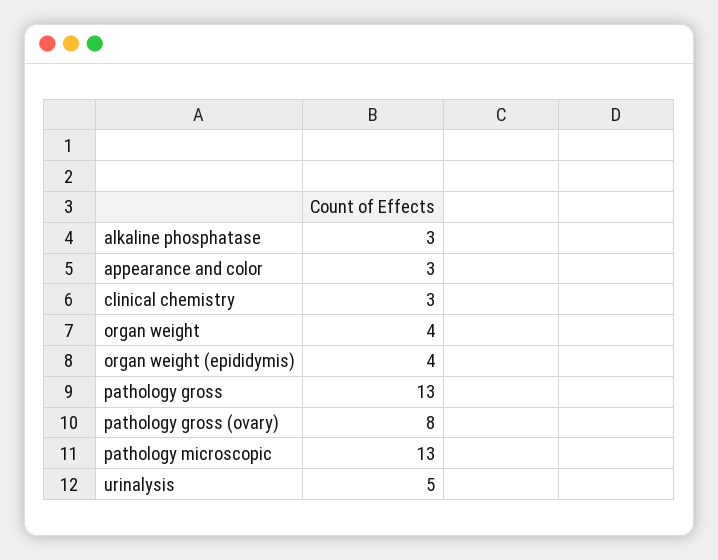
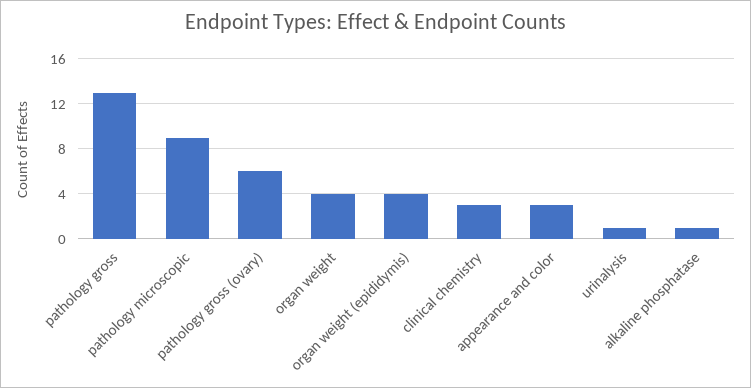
  {
-   "alkaline phosphatase": 3,
+   "alkaline phosphatase": 1,
    "appearance and color": 3,
    "clinical chemistry": 3,
    "organ weight": 4,
    "organ weight (epididymis)": 4,
    "pathology gross": 13,
-   "pathology gross (ovary)": 8,
+   "pathology gross (ovary)": 6,
-   "pathology microscopic": 13,
+   "pathology microscopic": 9,
-   "urinalysis": 5
+   "urinalysis": 1
  }

